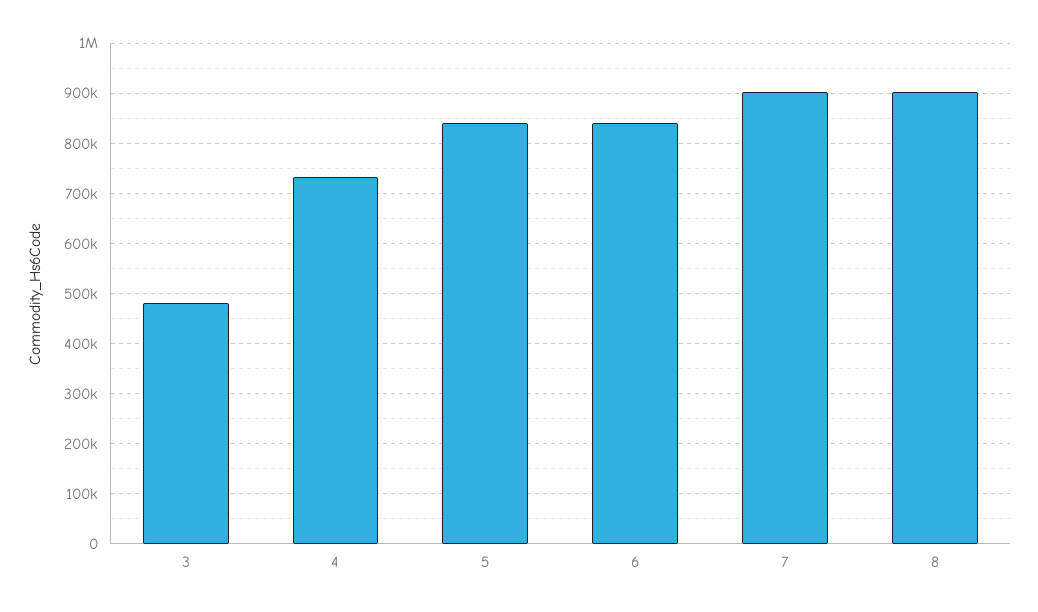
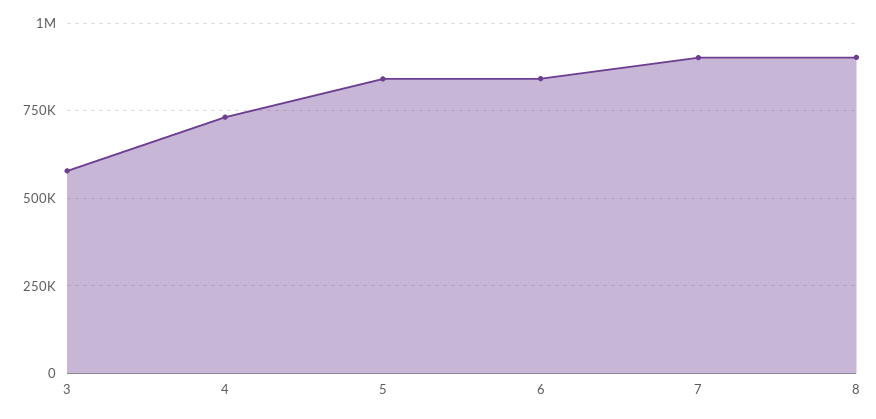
  {
-   "3": 480000,
+   "3": 575000,
    "4": 740000,
    "5": 840000,
    "6": 840000,
    "7": 900000,
    "8": 900000
  }

